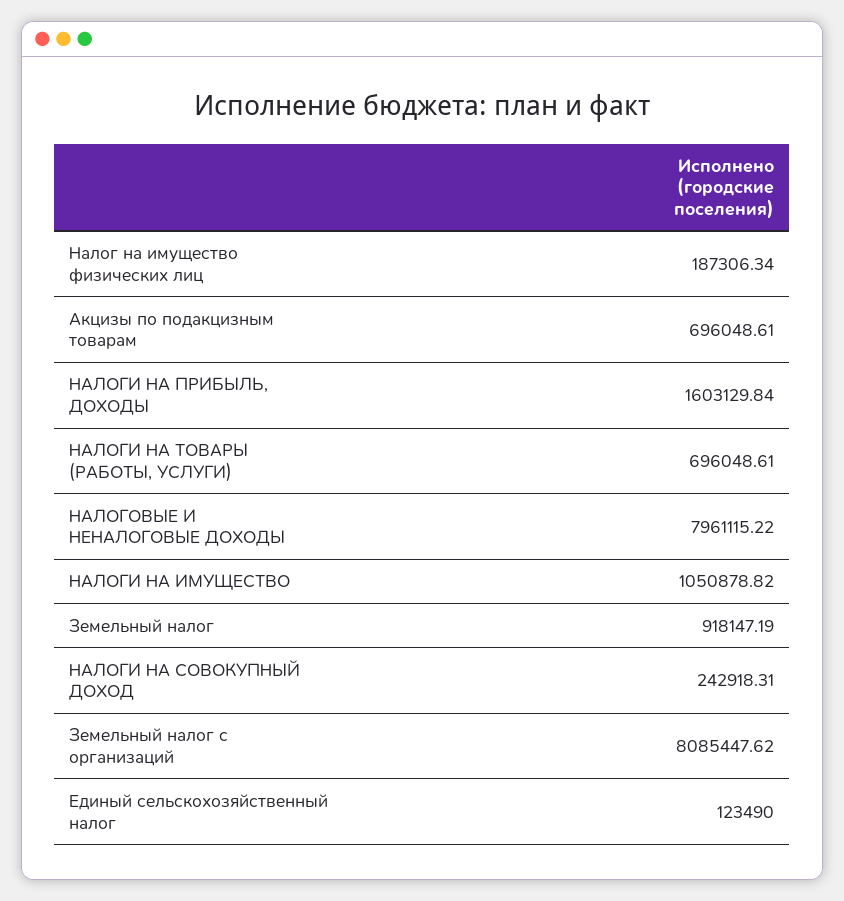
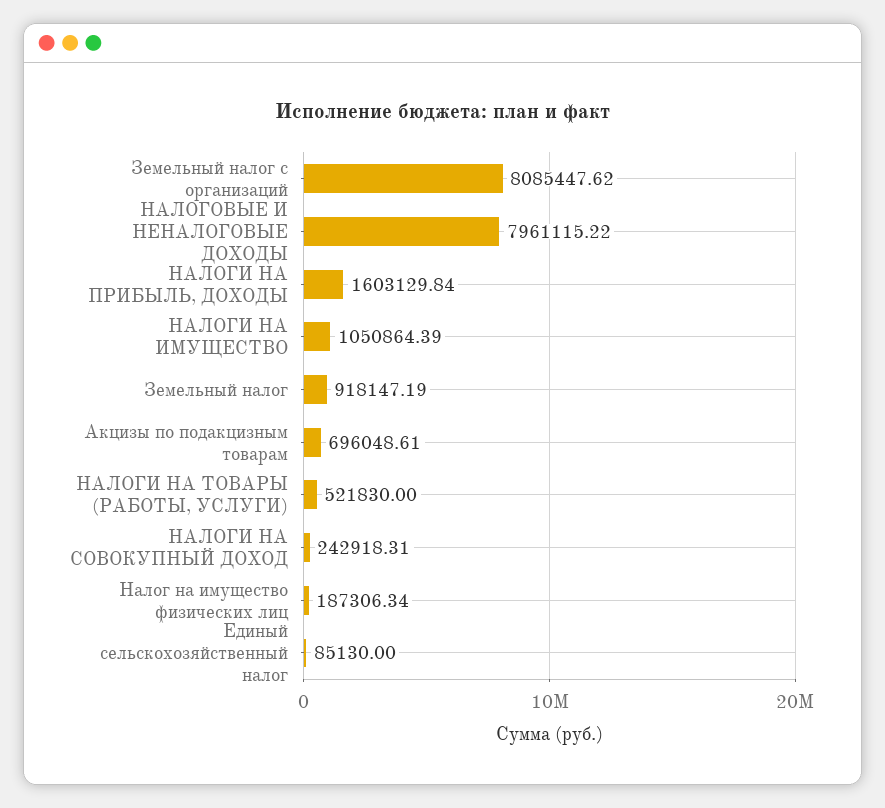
  {
    "Налог на имущество физических лиц": 187306.34,
    "Акцизы по подакцизным товарам": 696048.61,
    "НАЛОГИ НА ПРИБЫЛЬ, ДОХОДЫ": 1603129.84,
-   "НАЛОГИ НА ТОВАРЫ (РАБОТЫ, УСЛУГИ)": 696048.61,
+   "НАЛОГИ НА ТОВАРЫ (РАБОТЫ, УСЛУГИ)": 521830,
    "НАЛОГОВЫЕ И НЕНАЛОГОВЫЕ ДОХОДЫ": 7961115.22,
-   "НАЛОГИ НА ИМУЩЕСТВО": 1050878.82,
+   "НАЛОГИ НА ИМУЩЕСТВО": 1050864.39,
    "Земельный налог": 918147.19,
    "НАЛОГИ НА СОВОКУПНЫЙ ДОХОД": 242918.31,
    "Земельный налог с организаций": 8085447.62,
-   "Единый сельскохозяйственный налог": 123490
+   "Единый сельскохозяйственный налог": 85130
  }

